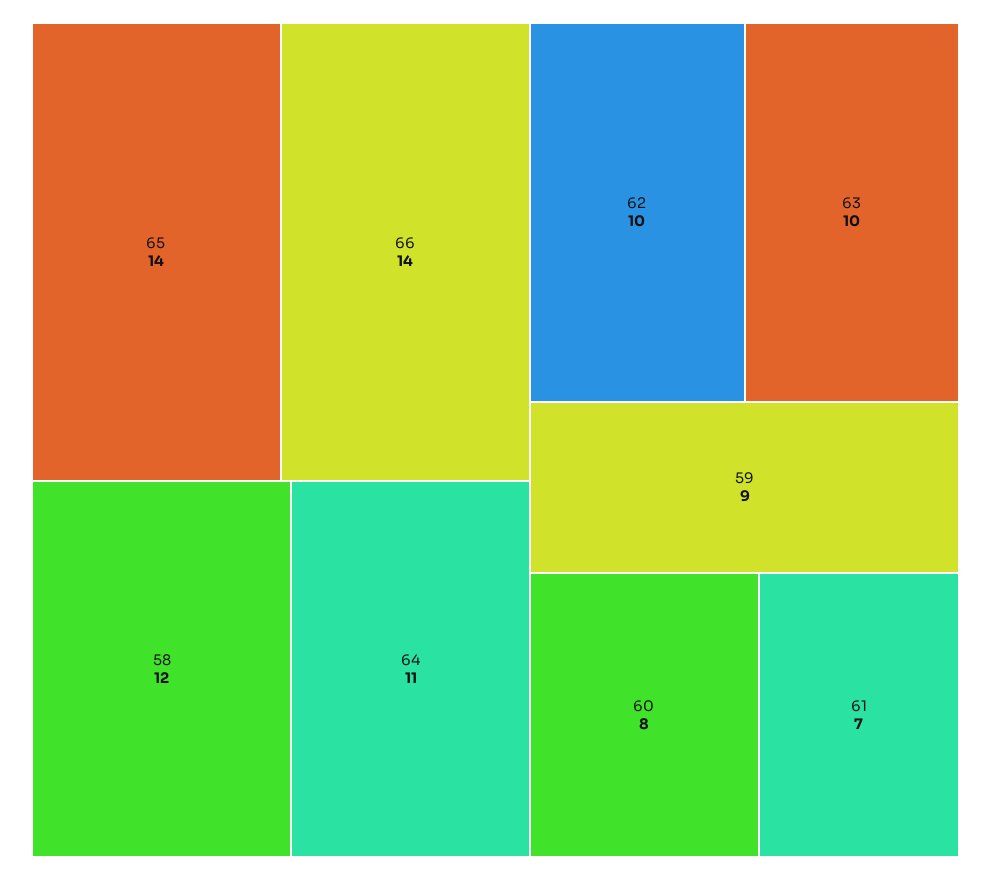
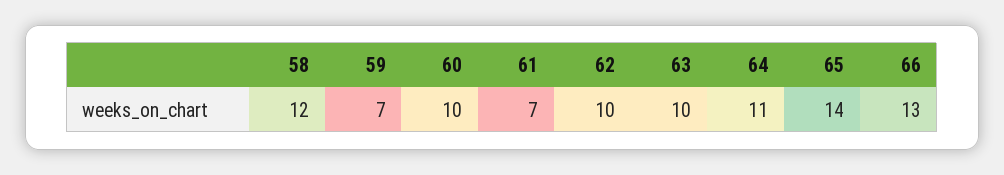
  {
    "65": 14,
-   "66": 14,
+   "66": 13,
    "58": 12,
    "64": 11,
    "62": 10,
    "63": 10,
-   "59": 9,
+   "59": 7,
-   "60": 8,
+   "60": 10,
    "61": 7
  }

